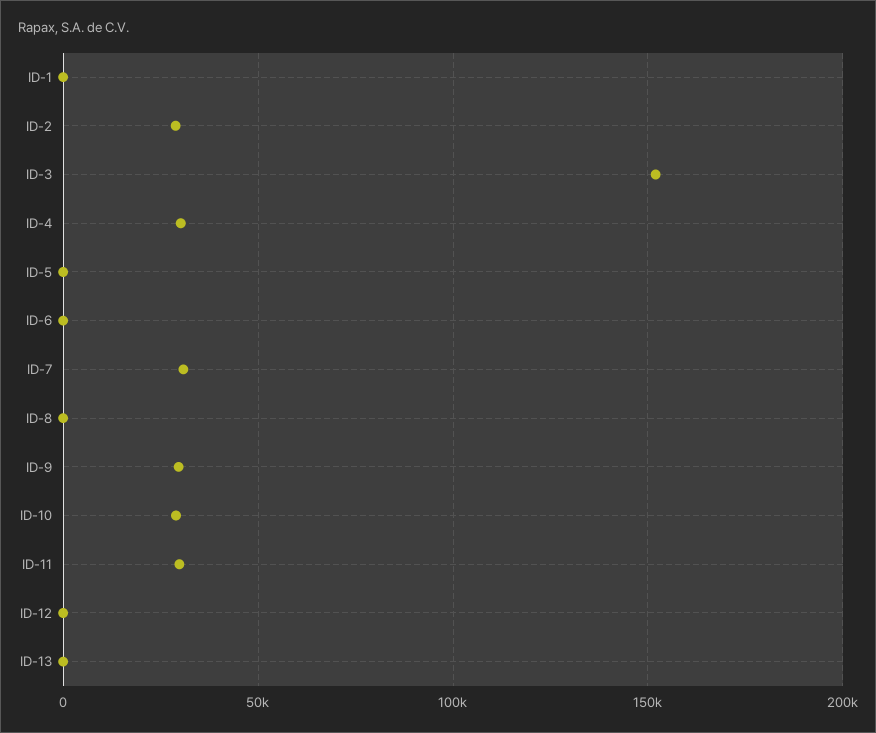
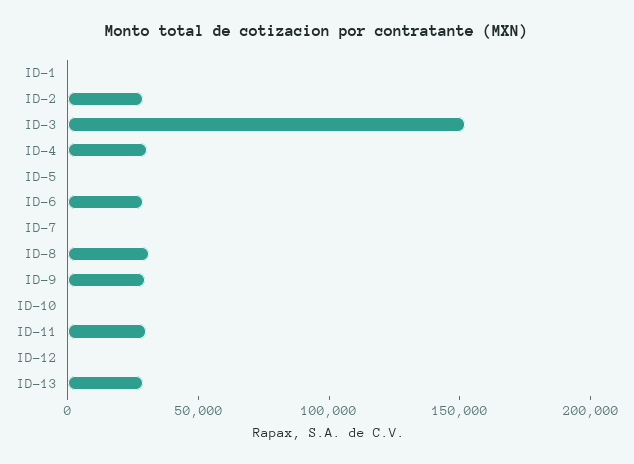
  {
    "ID-1": 0,
    "ID-2": 30000,
    "ID-3": 150000,
    "ID-4": 30000,
    "ID-5": 0,
-   "ID-6": 0,
+   "ID-6": 30000,
-   "ID-7": 30000,
+   "ID-7": 0,
-   "ID-8": 0,
+   "ID-8": 30000,
    "ID-9": 30000,
-   "ID-10": 30000,
+   "ID-10": 0,
    "ID-11": 30000,
    "ID-12": 0,
-   "ID-13": 0
+   "ID-13": 30000
  }

